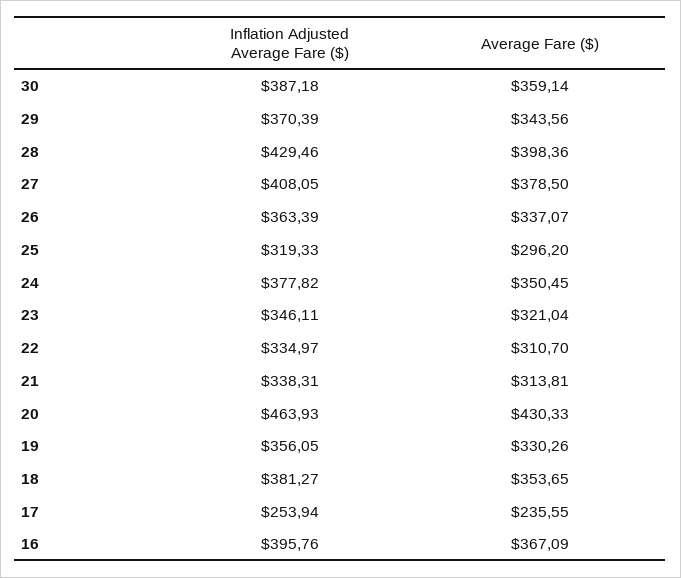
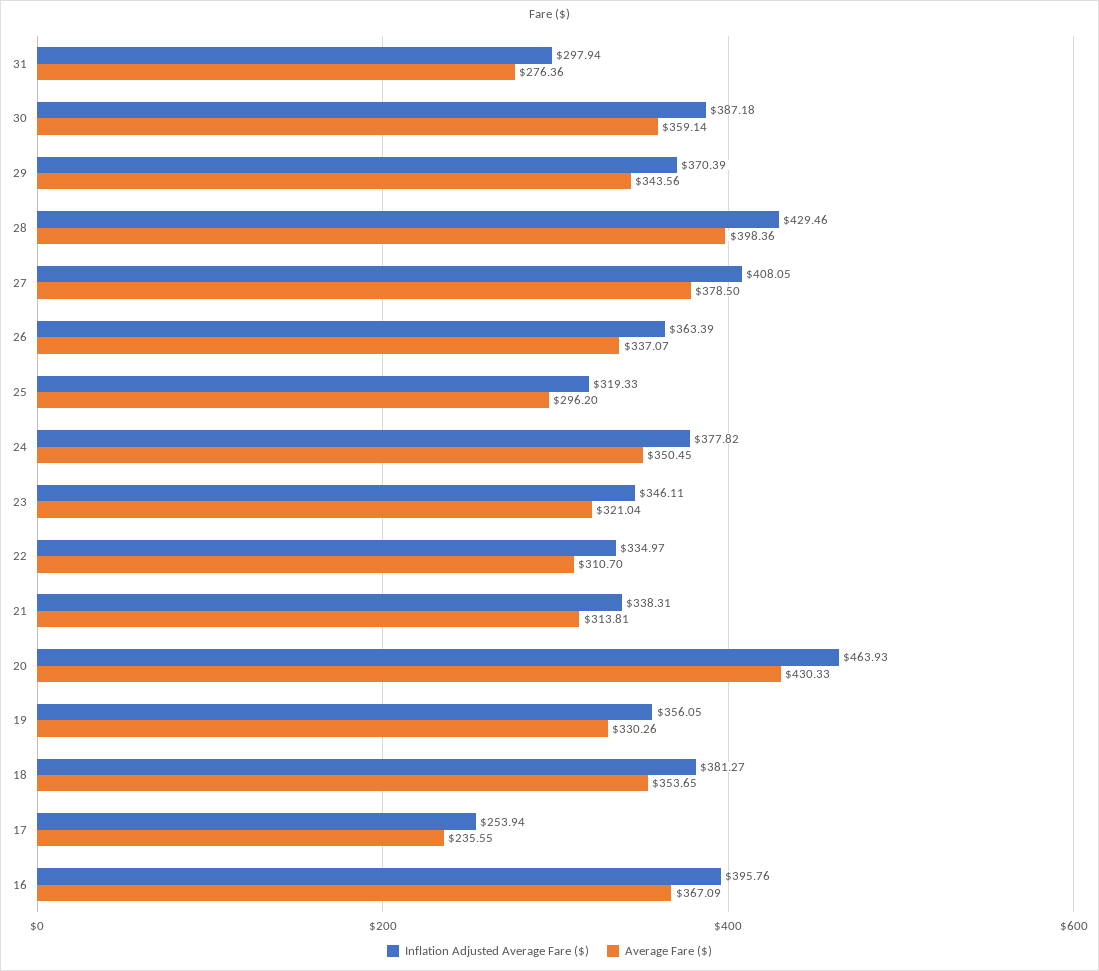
  {
    "Inflation Adjusted Average Fare ($)": {
      "30": 387.18,
      "29": 370.39,
      "28": 429.46,
      "27": 408.05,
      "26": 363.39,
      "25": 319.33,
      "24": 377.82,
      "23": 346.11,
      "22": 334.97,
      "21": 338.31,
      "20": 463.93,
      "19": 356.05,
      "18": 381.27,
      "17": 253.94,
-     "16": 395.76
+     "16": 395.76,
+     "31": 297.94
    },
    "Average Fare ($)": {
      "30": 359.14,
      "29": 343.56,
      "28": 398.36,
      "27": 378.5,
      "26": 337.07,
      "25": 296.2,
      "24": 350.45,
      "23": 321.04,
      "22": 310.7,
      "21": 313.81,
      "20": 430.33,
      "19": 330.26,
      "18": 353.65,
      "17": 235.55,
-     "16": 367.09
+     "16": 367.09,
+     "31": 276.36
    }
  }

